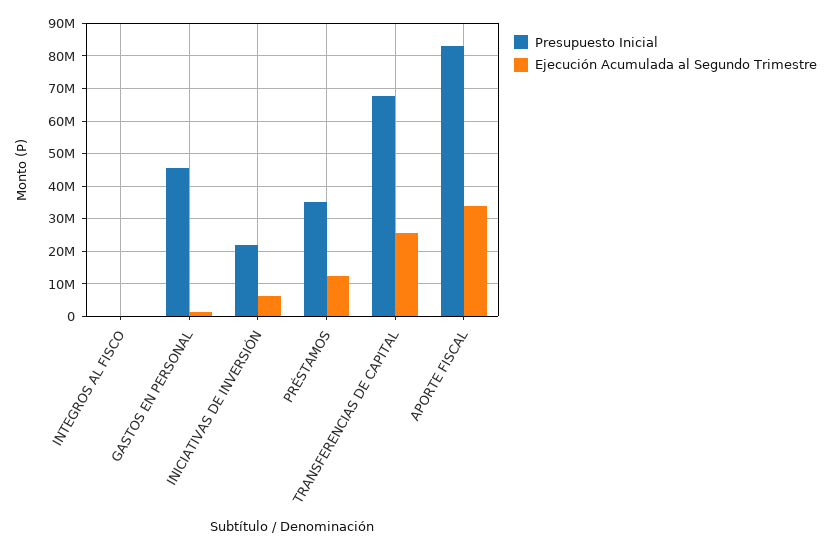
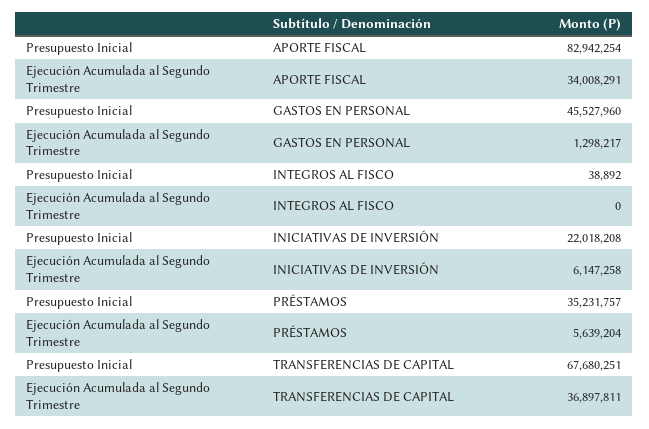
  {
    "Presupuesto Inicial": {
      "INTEGROS AL FISCO": 38892,
      "GASTOS EN PERSONAL": 45527960,
      "INICIATIVAS DE INVERSIÓN": 22018208,
      "PRÉSTAMOS": 35231757,
      "TRANSFERENCIAS DE CAPITAL": 67680251,
      "APORTE FISCAL": 82942254
    },
    "Ejecución Acumulada al Segundo Trimestre": {
      "INTEGROS AL FISCO": 0,
      "GASTOS EN PERSONAL": 1298217,
      "INICIATIVAS DE INVERSIÓN": 6147258,
-     "PRÉSTAMOS": 12000000,
+     "PRÉSTAMOS": 5639204,
-     "TRANSFERENCIAS DE CAPITAL": 26000000,
+     "TRANSFERENCIAS DE CAPITAL": 36897811,
      "APORTE FISCAL": 34008291
    }
  }

